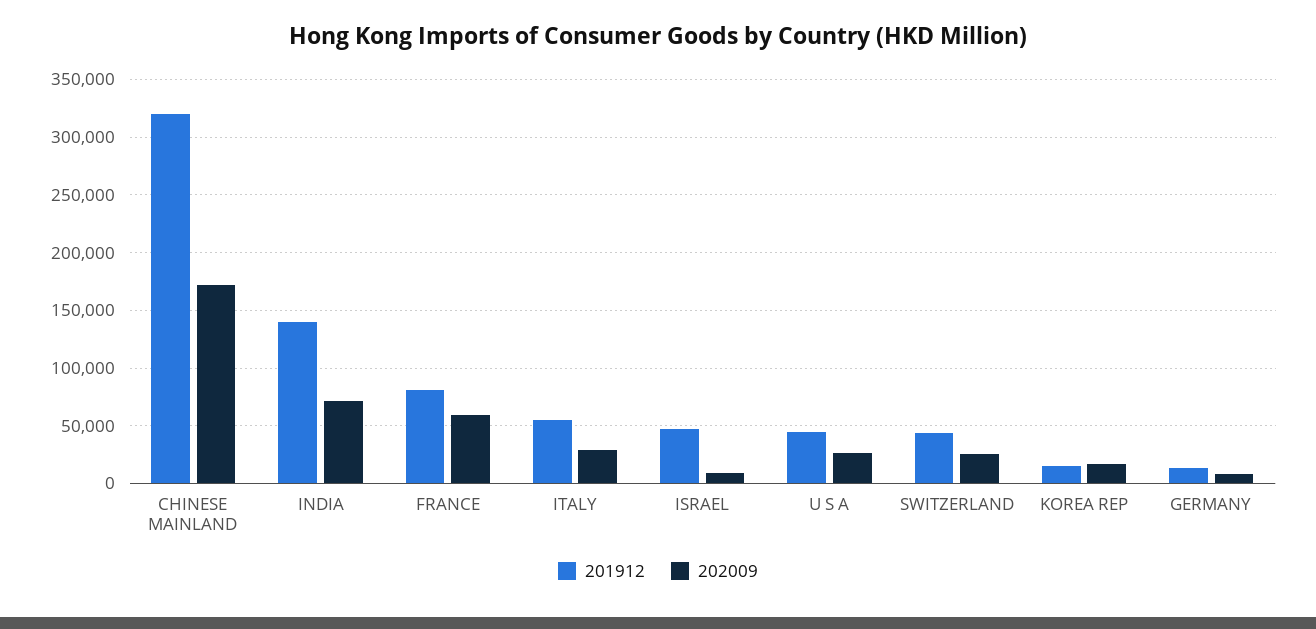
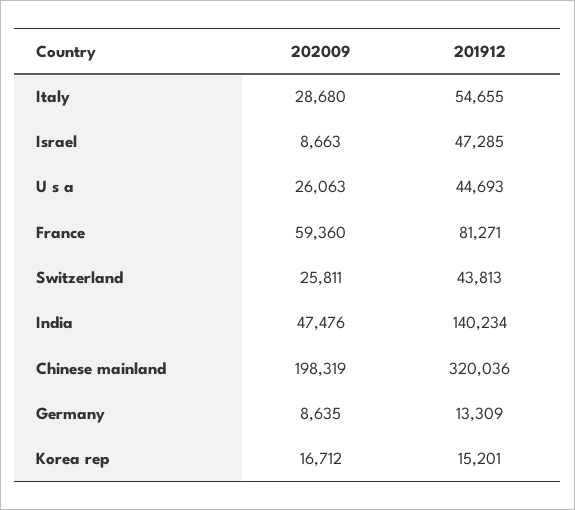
  {
    "201912": {
      "CHINESE MAINLAND": 320036,
      "INDIA": 140234,
      "FRANCE": 81271,
      "ITALY": 54655,
      "ISRAEL": 47285,
      "U S A": 44693,
      "SWITZERLAND": 43813,
      "KOREA REP": 15201,
      "GERMANY": 13309
    },
    "202009": {
-     "CHINESE MAINLAND": 170000,
+     "CHINESE MAINLAND": 198319,
-     "INDIA": 70000,
+     "INDIA": 47476,
      "FRANCE": 59360,
      "ITALY": 28680,
      "ISRAEL": 8663,
      "U S A": 26063,
      "SWITZERLAND": 25811,
      "KOREA REP": 16712,
      "GERMANY": 8635
    }
  }

